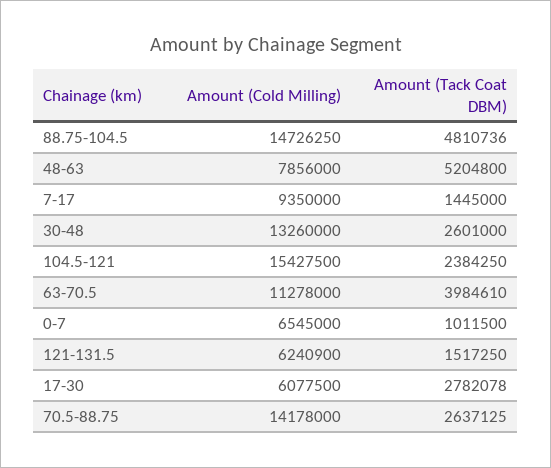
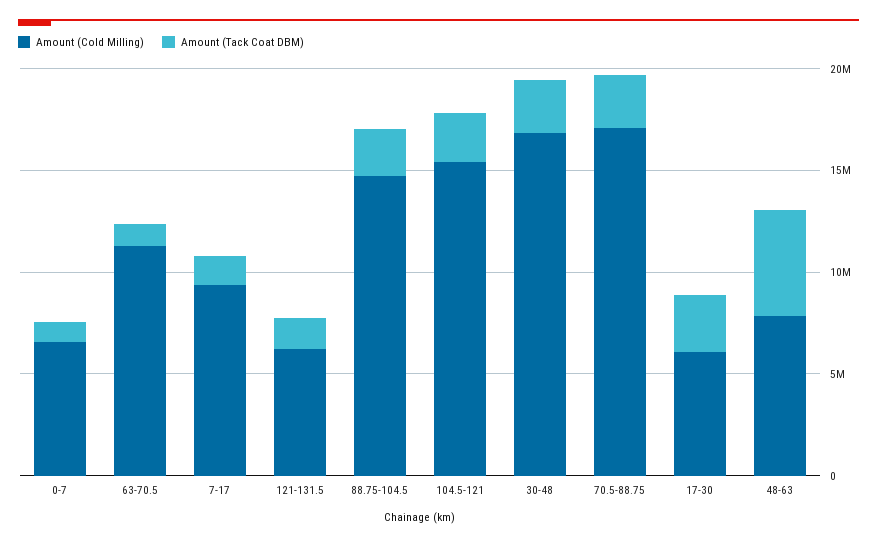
  {
    "Amount (Cold Milling)": {
      "88.75-104.5": 14726250,
      "48-63": 7856000,
      "7-17": 9350000,
-     "30-48": 13260000,
+     "30-48": 17000000,
      "104.5-121": 15427500,
      "63-70.5": 11278000,
      "0-7": 6545000,
      "121-131.5": 6240900,
      "17-30": 6077500,
-     "70.5-88.75": 14178000
+     "70.5-88.75": 17000000
    },
    "Amount (Tack Coat DBM)": {
-     "88.75-104.5": 4810736,
+     "88.75-104.5": 2000000,
      "48-63": 5204800,
      "7-17": 1445000,
      "30-48": 2601000,
      "104.5-121": 2384250,
-     "63-70.5": 3984610,
+     "63-70.5": 1000000,
      "0-7": 1011500,
      "121-131.5": 1517250,
      "17-30": 2782078,
      "70.5-88.75": 2637125
    }
  }

